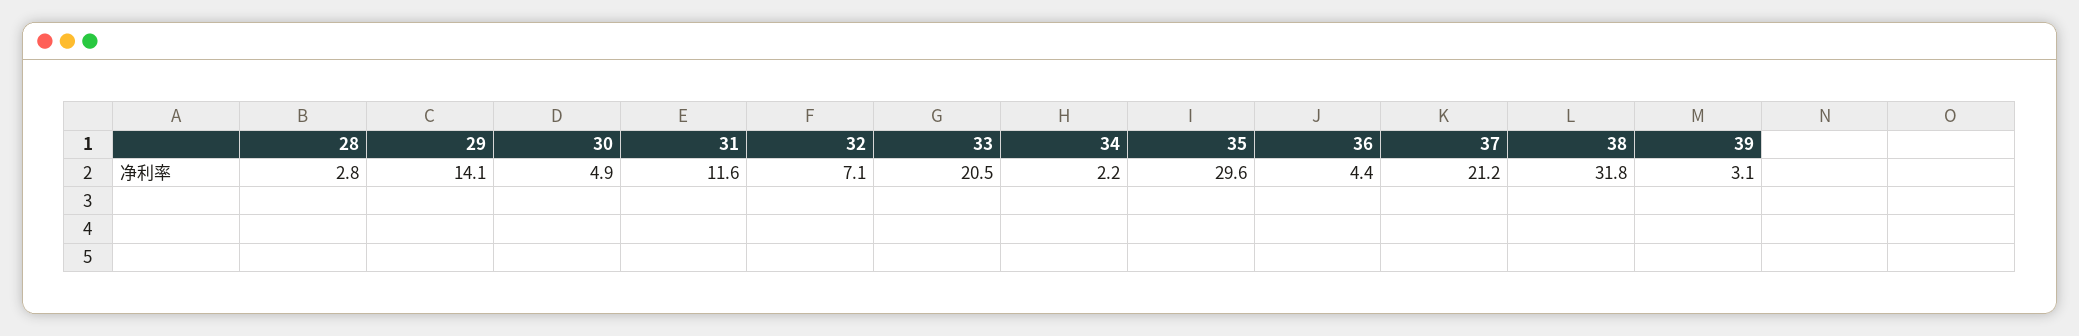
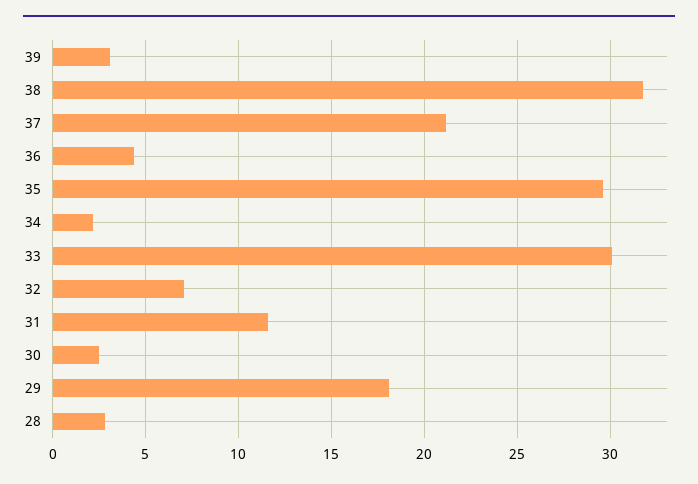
  {
    "28": 2.8,
-   "29": 14.1,
+   "29": 18,
-   "30": 4.9,
+   "30": 2.5,
    "31": 11.6,
    "32": 7.1,
-   "33": 20.5,
+   "33": 30,
    "34": 2.2,
    "35": 29.6,
    "36": 4.4,
    "37": 21.2,
    "38": 31.8,
    "39": 3.1
  }

